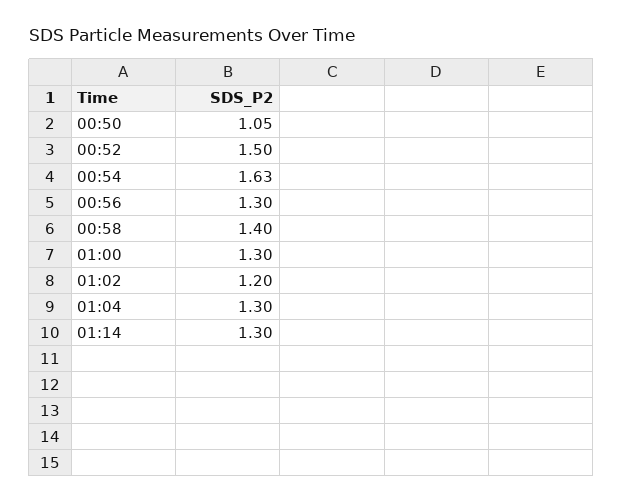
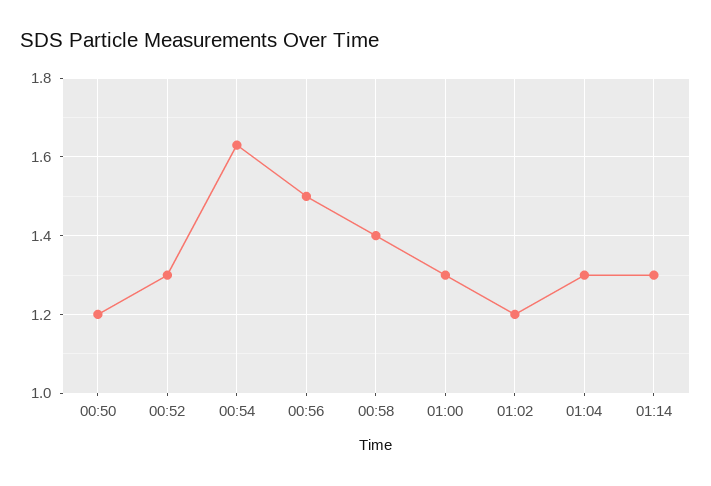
  {
-   "00:50": 1.05,
+   "00:50": 1.2,
-   "00:52": 1.5,
+   "00:52": 1.3,
    "00:54": 1.63,
-   "00:56": 1.3,
+   "00:56": 1.5,
    "00:58": 1.4,
    "01:00": 1.3,
    "01:02": 1.2,
    "01:04": 1.3,
    "01:14": 1.3
  }

